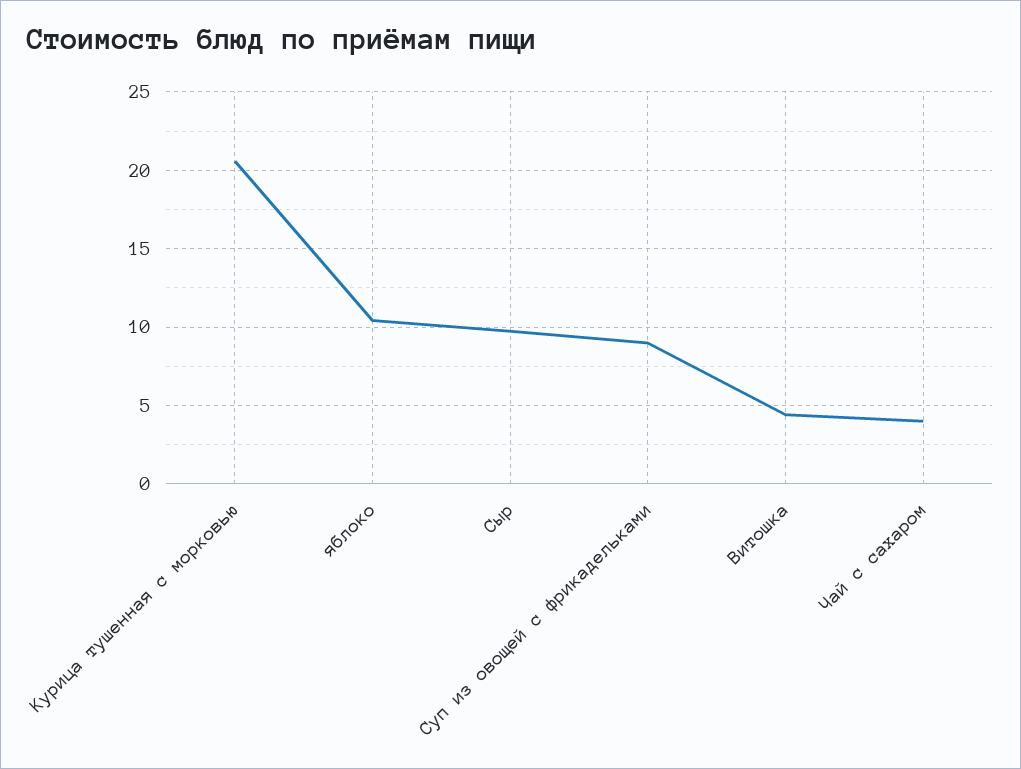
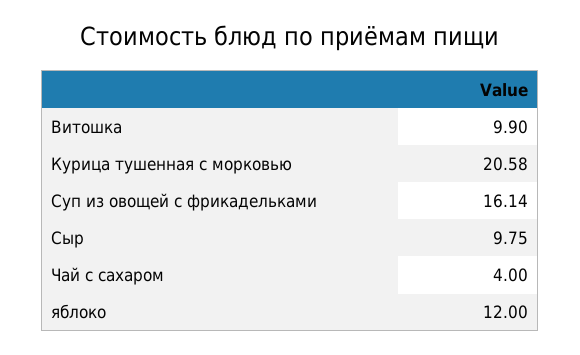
  {
    "Курица тушенная с морковью": 20.58,
-   "яблоко": 10.5,
+   "яблоко": 12,
    "Сыр": 9.75,
-   "Суп из овощей с фрикадельками": 9,
+   "Суп из овощей с фрикадельками": 16.14,
-   "Витошка": 4.5,
+   "Витошка": 9.9,
    "Чай с сахаром": 4
  }

